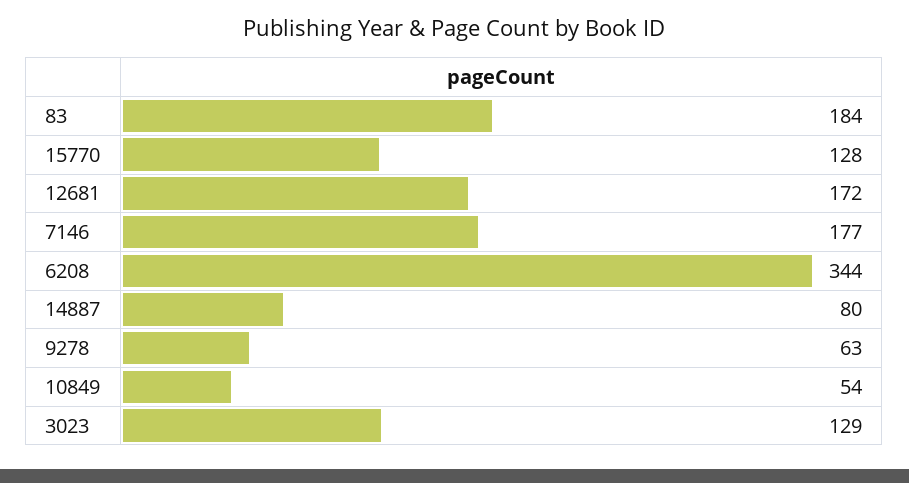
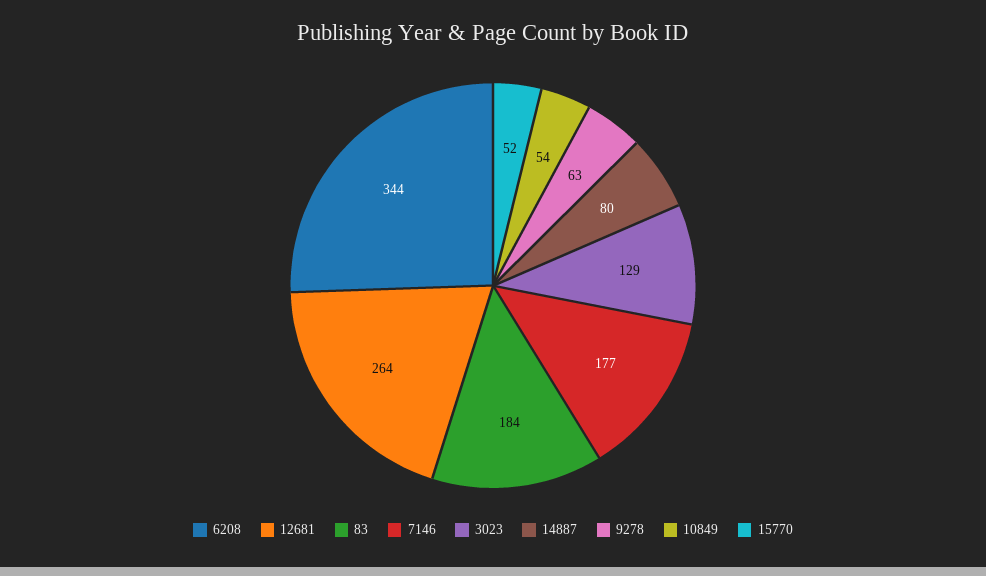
  {
    "83": 184,
-   "15770": 128,
+   "15770": 52,
-   "12681": 172,
+   "12681": 264,
    "7146": 177,
    "6208": 344,
    "14887": 80,
    "9278": 63,
    "10849": 54,
    "3023": 129
  }

